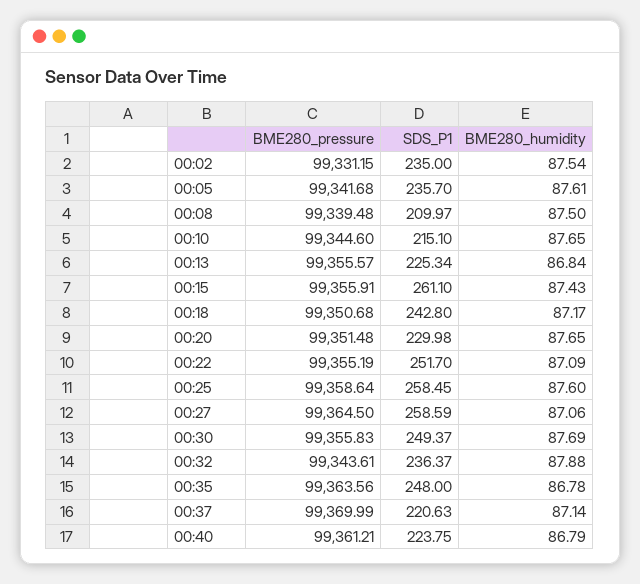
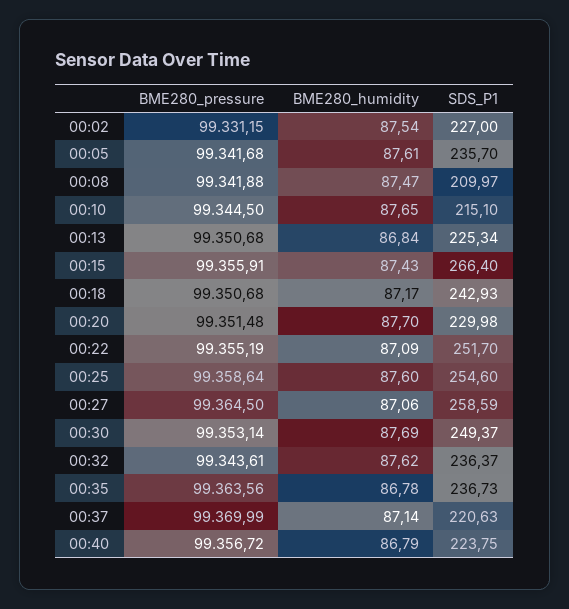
  {
    "BME280_pressure": {
      "00:02": 99331.15,
      "00:05": 99341.68,
-     "00:08": 99339.48,
+     "00:08": 99341.88,
-     "00:10": 99344.6,
+     "00:10": 99344.5,
-     "00:13": 99355.57,
+     "00:13": 99350.68,
      "00:15": 99355.91,
      "00:18": 99350.68,
      "00:20": 99351.48,
      "00:22": 99355.19,
      "00:25": 99358.64,
      "00:27": 99364.5,
-     "00:30": 99355.83,
+     "00:30": 99353.14,
      "00:32": 99343.61,
      "00:35": 99363.56,
      "00:37": 99369.99,
-     "00:40": 99361.21
+     "00:40": 99356.72
    },
    "SDS_P1": {
-     "00:02": 235,
+     "00:02": 227,
      "00:05": 235.7,
      "00:08": 209.97,
      "00:10": 215.1,
      "00:13": 225.34,
-     "00:15": 261.1,
+     "00:15": 266.4,
-     "00:18": 242.8,
+     "00:18": 242.93,
      "00:20": 229.98,
      "00:22": 251.7,
-     "00:25": 258.45,
+     "00:25": 254.6,
      "00:27": 258.59,
      "00:30": 249.37,
      "00:32": 236.37,
-     "00:35": 248,
+     "00:35": 236.73,
      "00:37": 220.63,
      "00:40": 223.75
    },
    "BME280_humidity": {
      "00:02": 87.54,
      "00:05": 87.61,
-     "00:08": 87.5,
+     "00:08": 87.47,
      "00:10": 87.65,
      "00:13": 86.84,
      "00:15": 87.43,
      "00:18": 87.17,
-     "00:20": 87.65,
+     "00:20": 87.7,
      "00:22": 87.09,
      "00:25": 87.6,
      "00:27": 87.06,
      "00:30": 87.69,
-     "00:32": 87.88,
+     "00:32": 87.62,
      "00:35": 86.78,
      "00:37": 87.14,
      "00:40": 86.79
    }
  }

